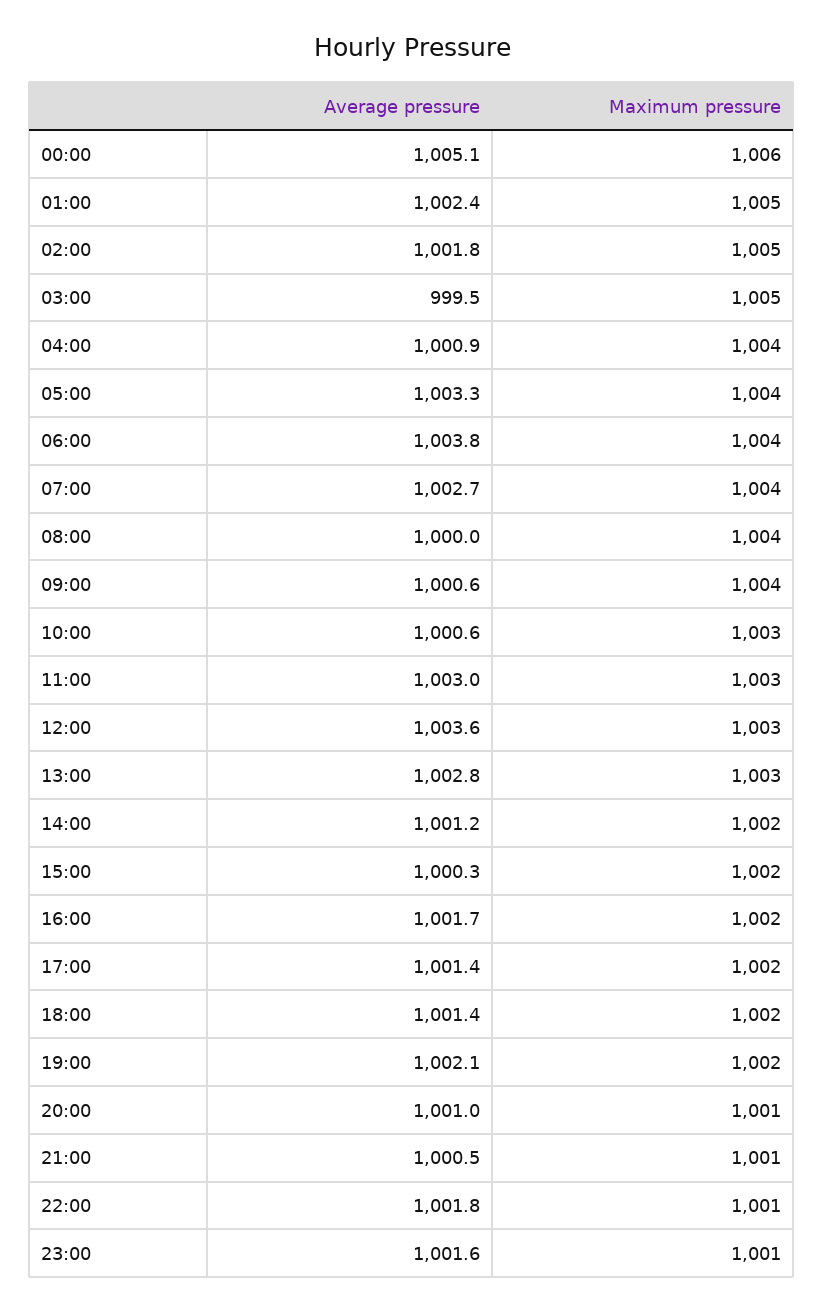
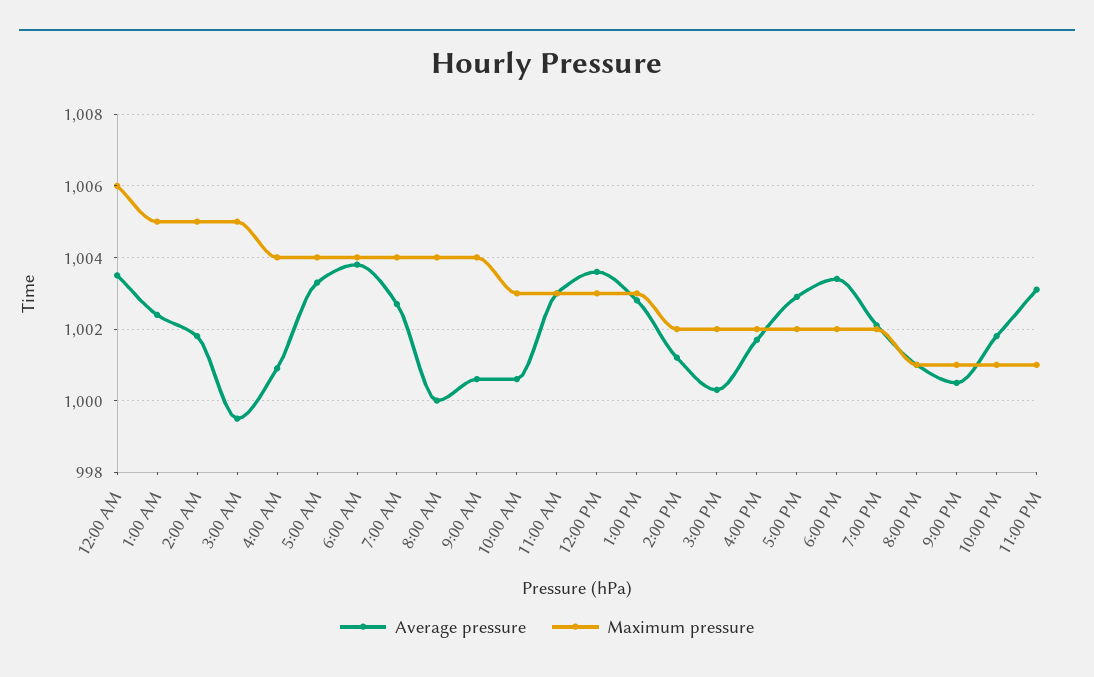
  {
    "Average pressure": {
-     "00:00": 1005.1,
+     "00:00": 1003.5,
      "01:00": 1002.4,
      "02:00": 1001.8,
      "03:00": 999.5,
      "04:00": 1000.9,
      "05:00": 1003.3,
      "06:00": 1003.8,
      "07:00": 1002.7,
      "08:00": 1000,
      "09:00": 1000.6,
      "10:00": 1000.6,
      "11:00": 1003,
      "12:00": 1003.6,
      "13:00": 1002.8,
      "14:00": 1001.2,
      "15:00": 1000.3,
      "16:00": 1001.7,
-     "17:00": 1001.4,
+     "17:00": 1003,
-     "18:00": 1001.4,
+     "18:00": 1003.5,
      "19:00": 1002.1,
      "20:00": 1001,
      "21:00": 1000.5,
      "22:00": 1001.8,
-     "23:00": 1001.6
+     "23:00": 1003
    },
    "Maximum pressure": {
      "00:00": 1006,
      "01:00": 1005,
      "02:00": 1005,
      "03:00": 1005,
      "04:00": 1004,
      "05:00": 1004,
      "06:00": 1004,
      "07:00": 1004,
      "08:00": 1004,
      "09:00": 1004,
      "10:00": 1003,
      "11:00": 1003,
      "12:00": 1003,
      "13:00": 1003,
      "14:00": 1002,
      "15:00": 1002,
      "16:00": 1002,
      "17:00": 1002,
      "18:00": 1002,
      "19:00": 1002,
      "20:00": 1001,
      "21:00": 1001,
      "22:00": 1001,
      "23:00": 1001
    }
  }

